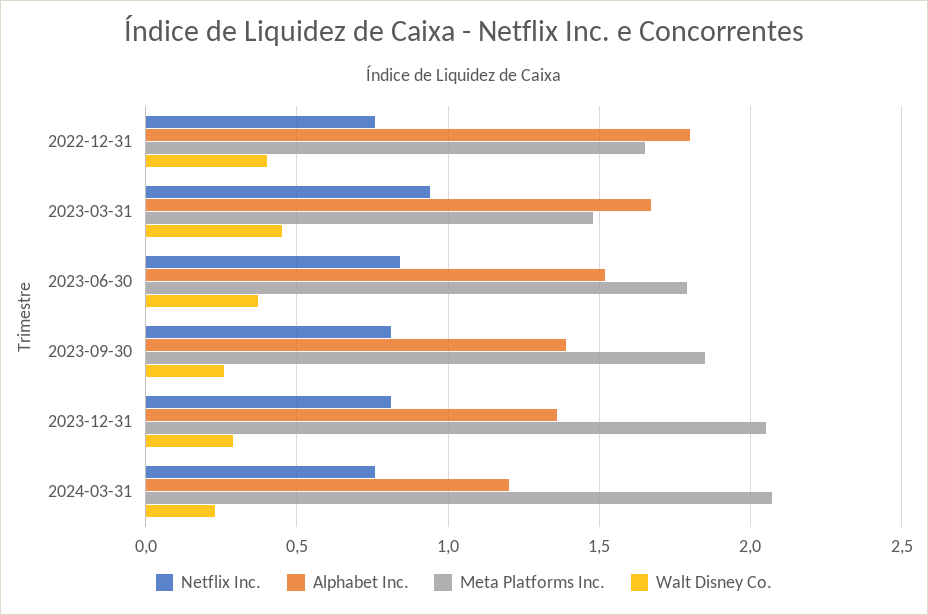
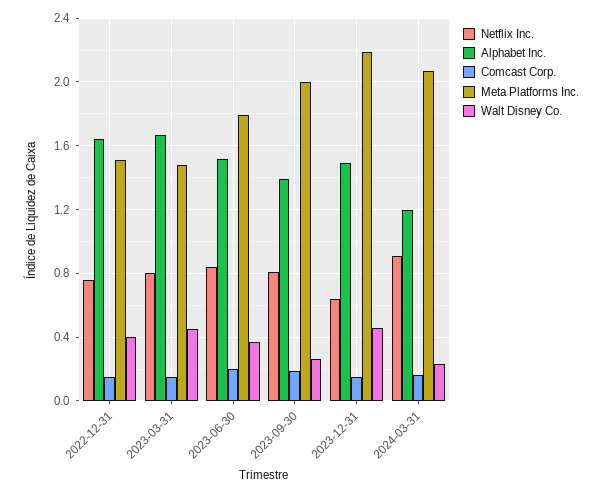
  {
    "Netflix Inc.": {
      "2022-12-31": 0.75,
-     "2023-03-31": 0.95,
+     "2023-03-31": 0.8,
      "2023-06-30": 0.85,
      "2023-09-30": 0.8,
-     "2023-12-31": 0.8,
+     "2023-12-31": 0.65,
-     "2024-03-31": 0.75
+     "2024-03-31": 0.9
    },
    "Alphabet Inc.": {
-     "2022-12-31": 1.8,
+     "2022-12-31": 1.65,
      "2023-03-31": 1.65,
      "2023-06-30": 1.5,
      "2023-09-30": 1.4,
-     "2023-12-31": 1.35,
+     "2023-12-31": 1.5,
      "2024-03-31": 1.2
    },
    "Meta Platforms Inc.": {
-     "2022-12-31": 1.65,
+     "2022-12-31": 1.5,
      "2023-03-31": 1.5,
      "2023-06-30": 1.8,
-     "2023-09-30": 1.85,
+     "2023-09-30": 2,
-     "2023-12-31": 2.05,
+     "2023-12-31": 2.2,
      "2024-03-31": 2.05
    },
    "Walt Disney Co.": {
      "2022-12-31": 0.4,
      "2023-03-31": 0.45,
      "2023-06-30": 0.35,
      "2023-09-30": 0.25,
-     "2023-12-31": 0.3,
+     "2023-12-31": 0.45,
      "2024-03-31": 0.25
-   }
+   },
+   "Comcast Corp.": {
+     "2022-12-31": 0.15,
+     "2023-03-31": 0.15,
+     "2023-06-30": 0.2,
+     "2023-09-30": 0.2,
+     "2023-12-31": 0.15,
+     "2024-03-31": 0.15
+   }
  }

